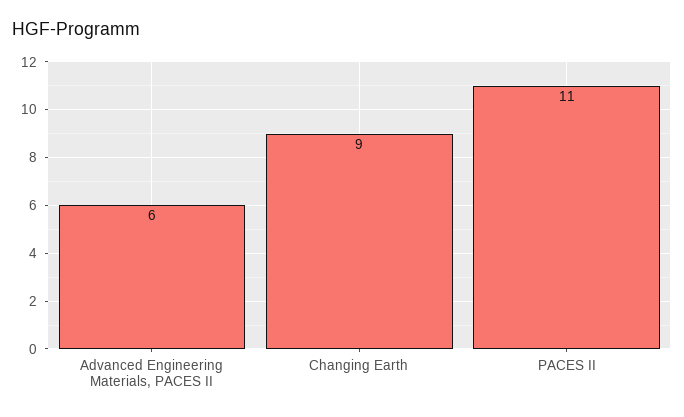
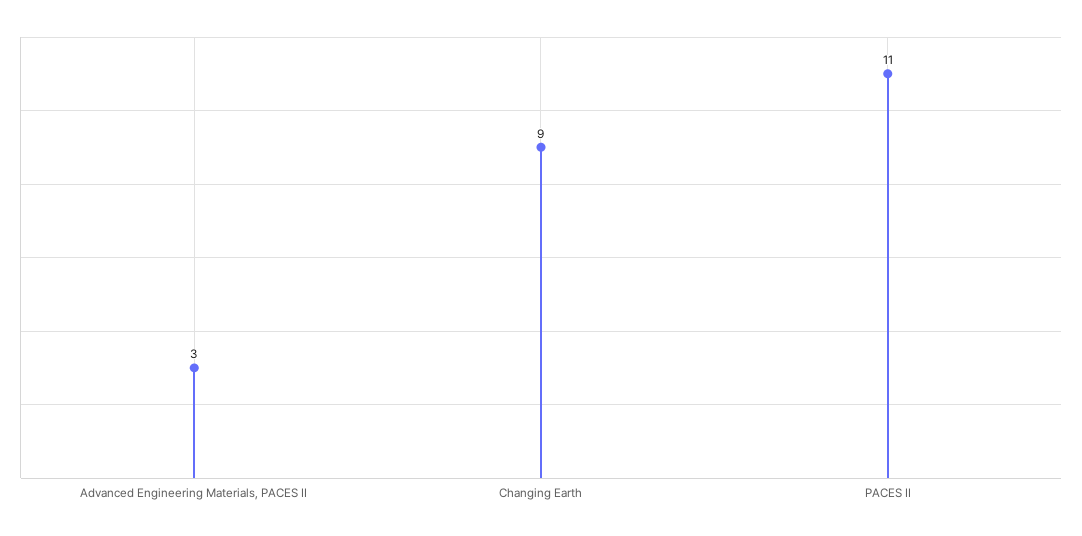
  {
-   "Advanced Engineering Materials, PACES II": 6,
+   "Advanced Engineering Materials, PACES II": 3,
    "Changing Earth": 9,
    "PACES II": 11
  }

